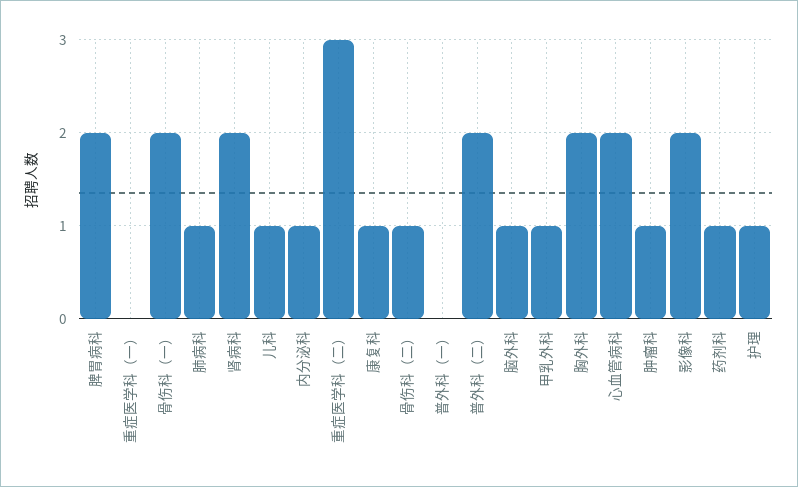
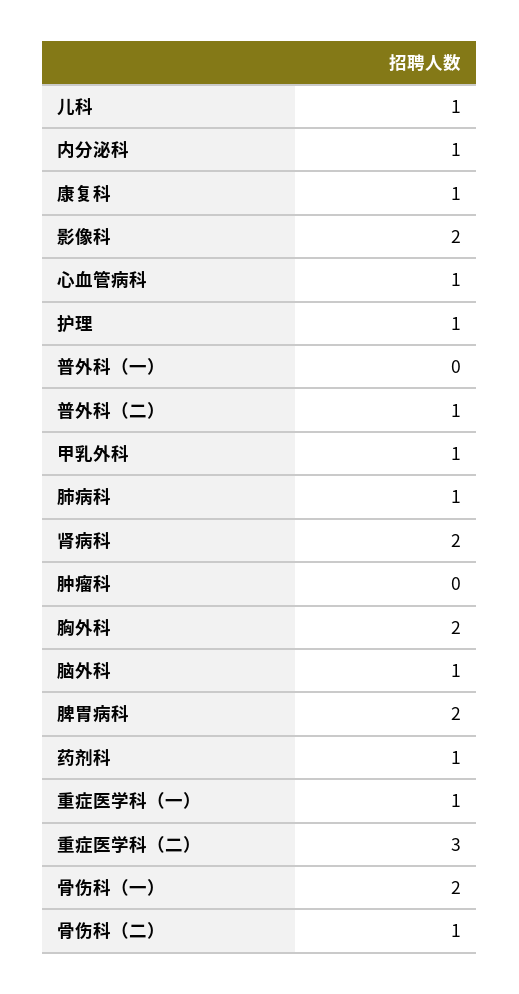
  {
    "脾胃病科": 2,
-   "重症医学科（一）": 0,
+   "重症医学科（一）": 1,
    "骨伤科（一）": 2,
    "肺病科": 1,
    "肾病科": 2,
    "儿科": 1,
    "内分泌科": 1,
    "重症医学科（二）": 3,
    "康复科": 1,
    "骨伤科（二）": 1,
    "普外科（一）": 0,
-   "普外科（二）": 2,
+   "普外科（二）": 1,
    "脑外科": 1,
    "甲乳外科": 1,
    "胸外科": 2,
-   "心血管病科": 2,
+   "心血管病科": 1,
-   "肿瘤科": 1,
+   "肿瘤科": 0,
    "影像科": 2,
    "药剂科": 1,
    "护理": 1
  }

